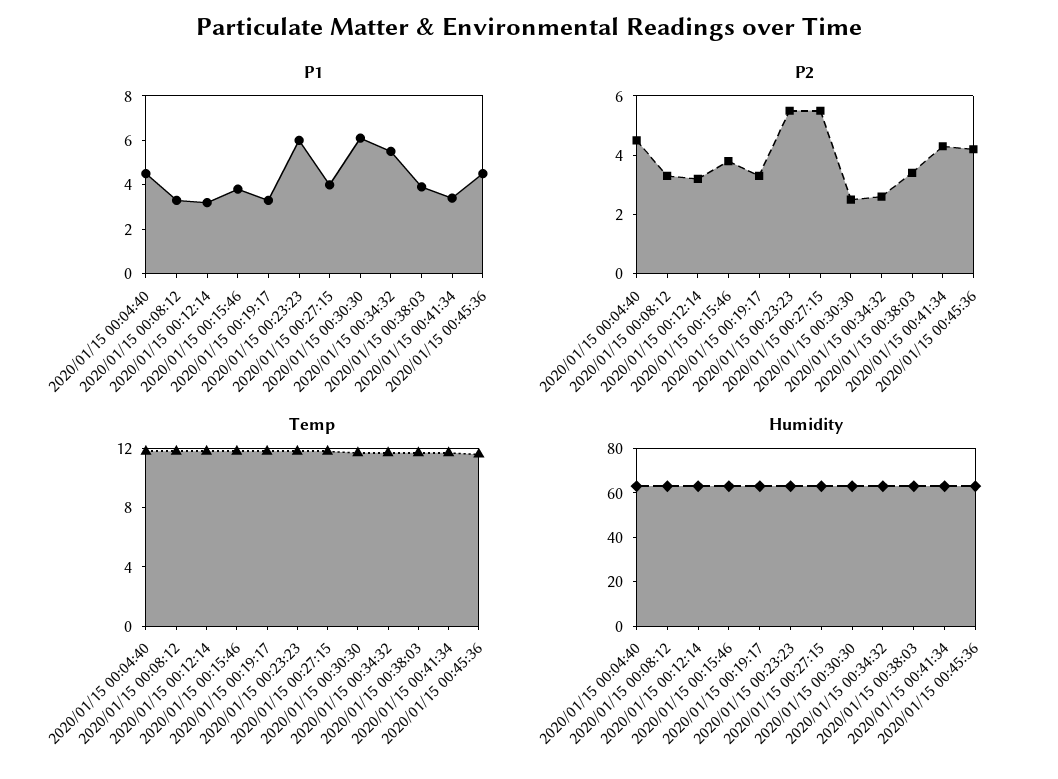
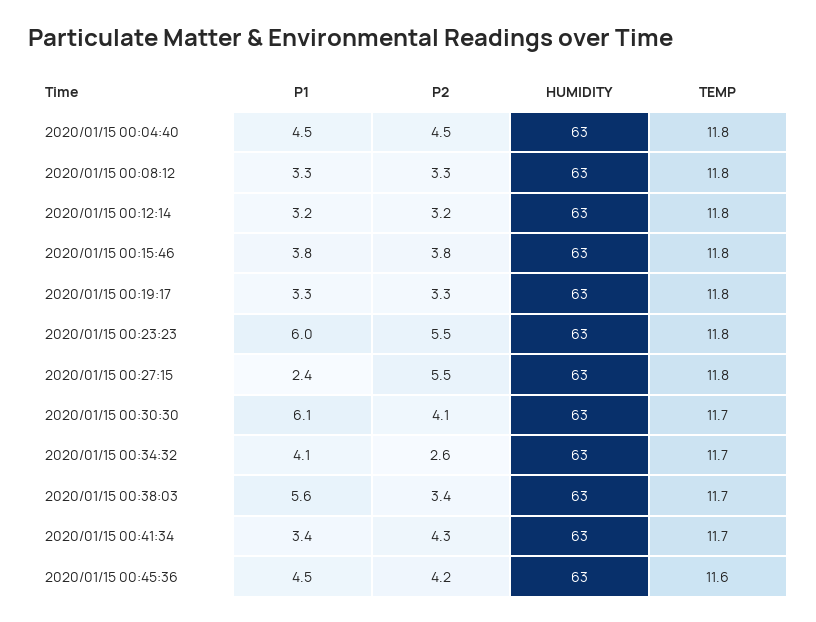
  {
    "P1": {
      "2020/01/15 00:04:40": 4.5,
      "2020/01/15 00:08:12": 3.3,
      "2020/01/15 00:12:14": 3.2,
      "2020/01/15 00:15:46": 3.8,
      "2020/01/15 00:19:17": 3.3,
      "2020/01/15 00:23:23": 6,
-     "2020/01/15 00:27:15": 4,
+     "2020/01/15 00:27:15": 2.4,
      "2020/01/15 00:30:30": 6.1,
-     "2020/01/15 00:34:32": 5.5,
+     "2020/01/15 00:34:32": 4.1,
-     "2020/01/15 00:38:03": 4,
+     "2020/01/15 00:38:03": 5.6,
      "2020/01/15 00:41:34": 3.4,
      "2020/01/15 00:45:36": 4.5
    },
    "P2": {
      "2020/01/15 00:04:40": 4.5,
      "2020/01/15 00:08:12": 3.3,
      "2020/01/15 00:12:14": 3.2,
      "2020/01/15 00:15:46": 3.8,
      "2020/01/15 00:19:17": 3.3,
      "2020/01/15 00:23:23": 5.5,
      "2020/01/15 00:27:15": 5.5,
-     "2020/01/15 00:30:30": 2.5,
+     "2020/01/15 00:30:30": 4.1,
      "2020/01/15 00:34:32": 2.6,
      "2020/01/15 00:38:03": 3.4,
      "2020/01/15 00:41:34": 4.3,
      "2020/01/15 00:45:36": 4.2
    },
    "Temp": {
      "2020/01/15 00:04:40": 11.8,
      "2020/01/15 00:08:12": 11.8,
      "2020/01/15 00:12:14": 11.8,
      "2020/01/15 00:15:46": 11.8,
      "2020/01/15 00:19:17": 11.8,
      "2020/01/15 00:23:23": 11.8,
      "2020/01/15 00:27:15": 11.8,
      "2020/01/15 00:30:30": 11.7,
      "2020/01/15 00:34:32": 11.7,
      "2020/01/15 00:38:03": 11.7,
      "2020/01/15 00:41:34": 11.7,
      "2020/01/15 00:45:36": 11.6
    },
    "Humidity": {
      "2020/01/15 00:04:40": 63,
      "2020/01/15 00:08:12": 63,
      "2020/01/15 00:12:14": 63,
      "2020/01/15 00:15:46": 63,
      "2020/01/15 00:19:17": 63,
      "2020/01/15 00:23:23": 63,
      "2020/01/15 00:27:15": 63,
      "2020/01/15 00:30:30": 63,
      "2020/01/15 00:34:32": 63,
      "2020/01/15 00:38:03": 63,
      "2020/01/15 00:41:34": 63,
      "2020/01/15 00:45:36": 63
    }
  }

